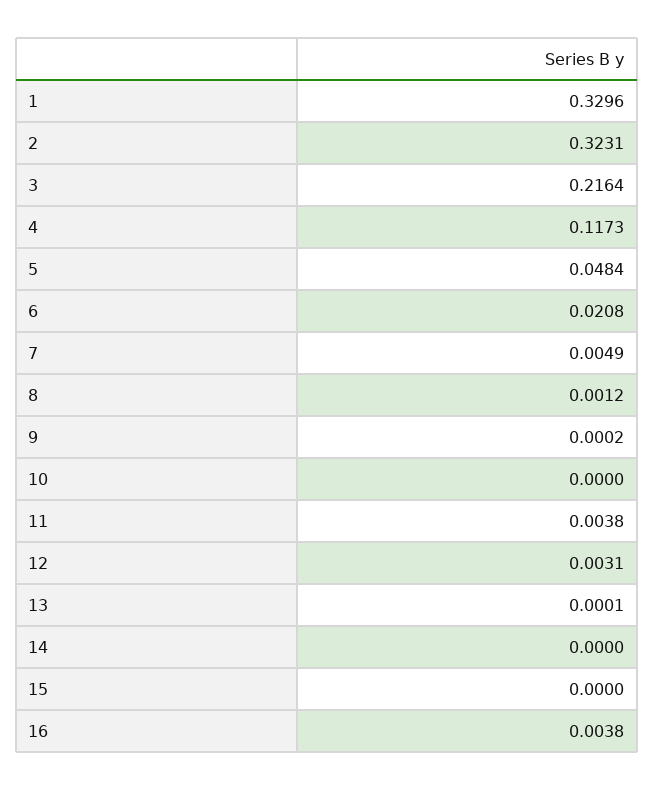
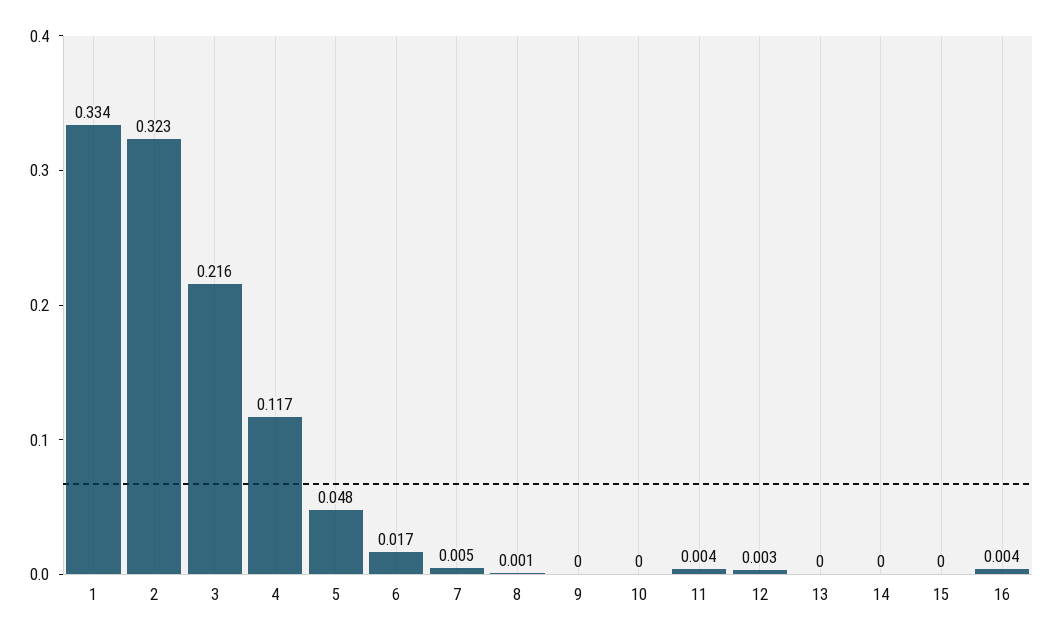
  {
-   "1": 0.3296,
+   "1": 0.334,
    "2": 0.3231,
    "3": 0.2164,
    "4": 0.1173,
    "5": 0.0484,
-   "6": 0.0208,
+   "6": 0.017,
    "7": 0.0049,
    "8": 0.0012,
    "9": 0.0002,
    "10": 0,
    "11": 0.0038,
    "12": 0.0031,
    "13": 0.0001,
    "14": 0,
    "15": 0,
    "16": 0.0038
  }

